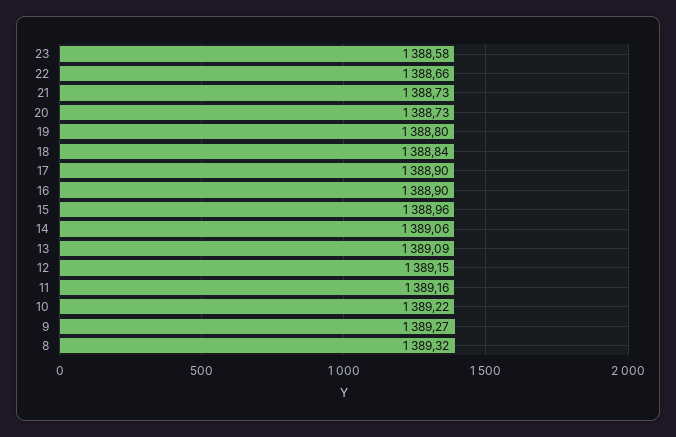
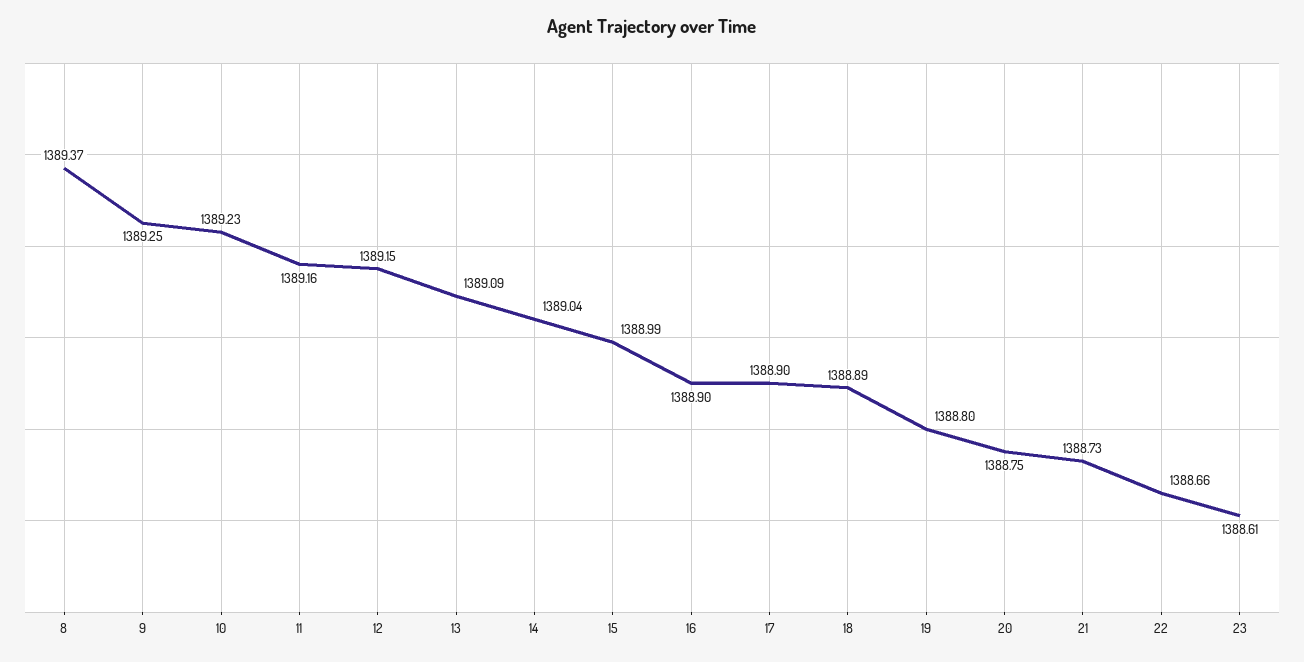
  {
-   "23": 1388.58,
+   "23": 1388.61,
    "22": 1388.66,
    "21": 1388.73,
-   "20": 1388.73,
+   "20": 1388.75,
    "19": 1388.8,
-   "18": 1388.84,
+   "18": 1388.89,
    "17": 1388.9,
    "16": 1388.9,
-   "15": 1388.96,
+   "15": 1388.99,
-   "14": 1389.06,
+   "14": 1389.04,
    "13": 1389.09,
    "12": 1389.15,
    "11": 1389.16,
-   "10": 1389.22,
+   "10": 1389.23,
-   "9": 1389.27,
+   "9": 1389.25,
-   "8": 1389.32
+   "8": 1389.37
  }

